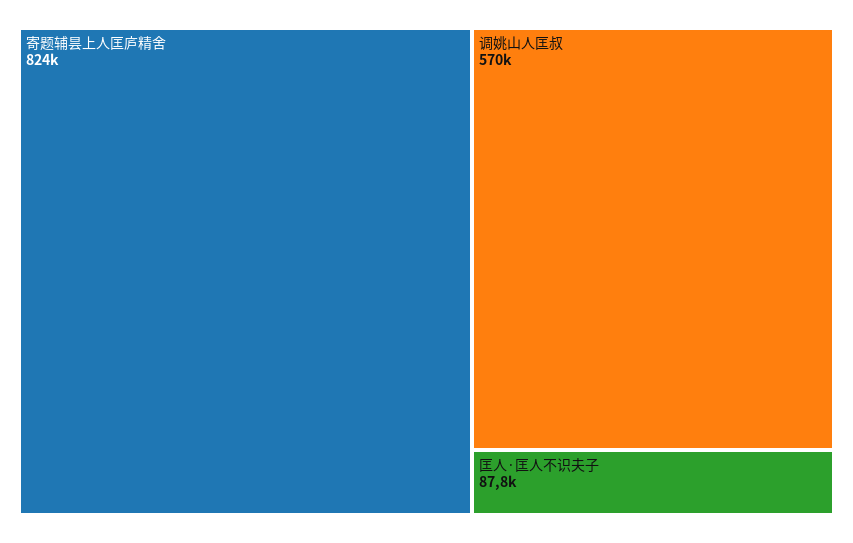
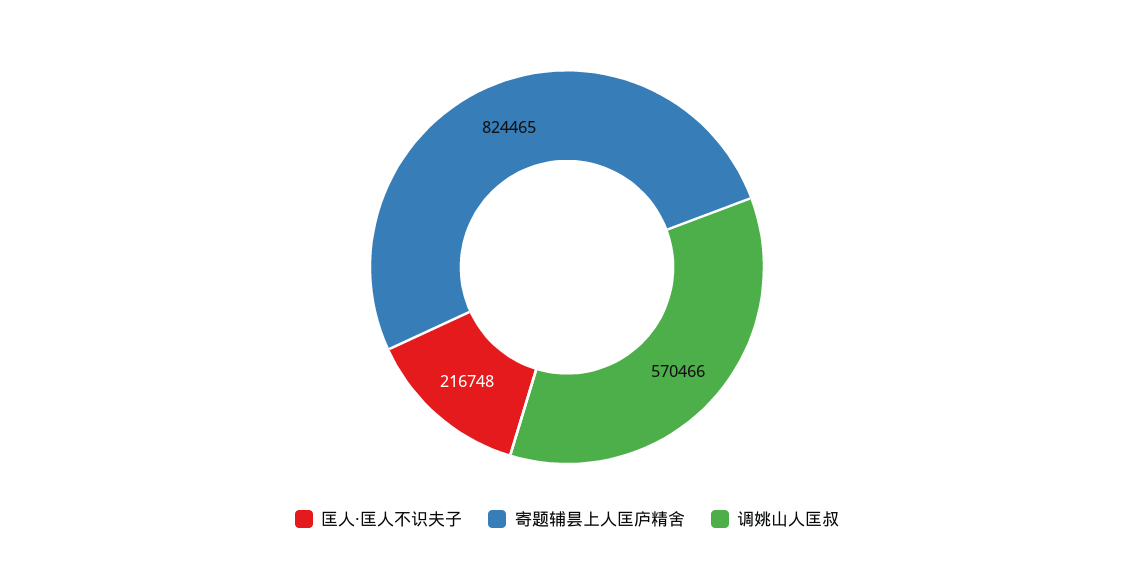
  {
    "寄题辅昙上人匡庐精舍": 824465,
    "调姚山人匡叔": 570466,
-   "匡人·匡人不识夫子": 87800
+   "匡人·匡人不识夫子": 216748
  }

